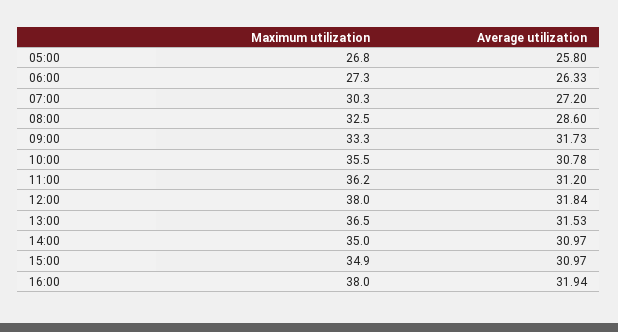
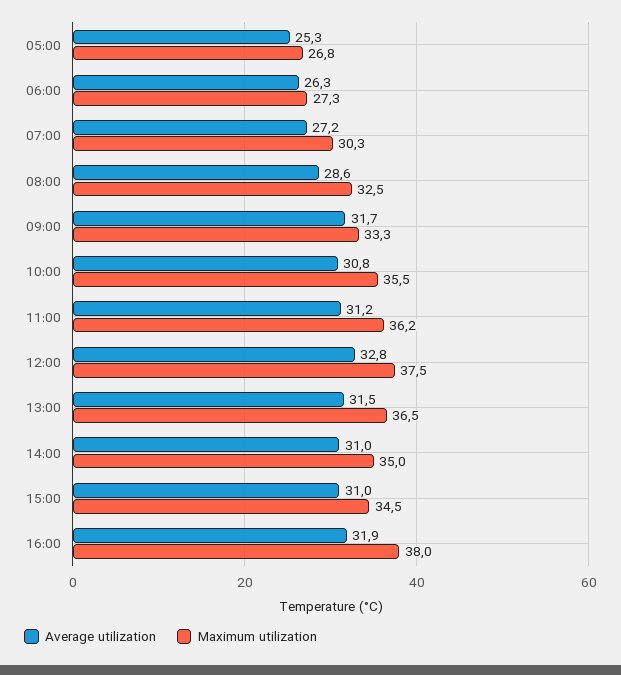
  {
    "Maximum utilization": {
      "05:00": 26.8,
      "06:00": 27.3,
      "07:00": 30.3,
      "08:00": 32.5,
      "09:00": 33.3,
      "10:00": 35.5,
      "11:00": 36.2,
-     "12:00": 38,
+     "12:00": 37.5,
      "13:00": 36.5,
      "14:00": 35,
-     "15:00": 34.9,
+     "15:00": 34.5,
      "16:00": 38
    },
    "Average utilization": {
-     "05:00": 25.8,
+     "05:00": 25.3,
      "06:00": 26.33,
      "07:00": 27.2,
      "08:00": 28.6,
      "09:00": 31.73,
      "10:00": 30.78,
      "11:00": 31.2,
-     "12:00": 31.84,
+     "12:00": 32.8,
      "13:00": 31.53,
      "14:00": 30.97,
      "15:00": 30.97,
      "16:00": 31.94
    }
  }

